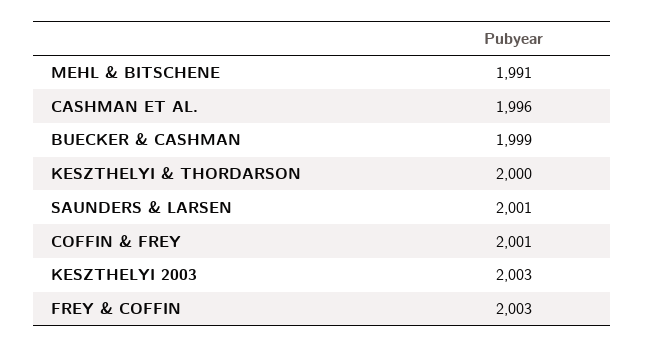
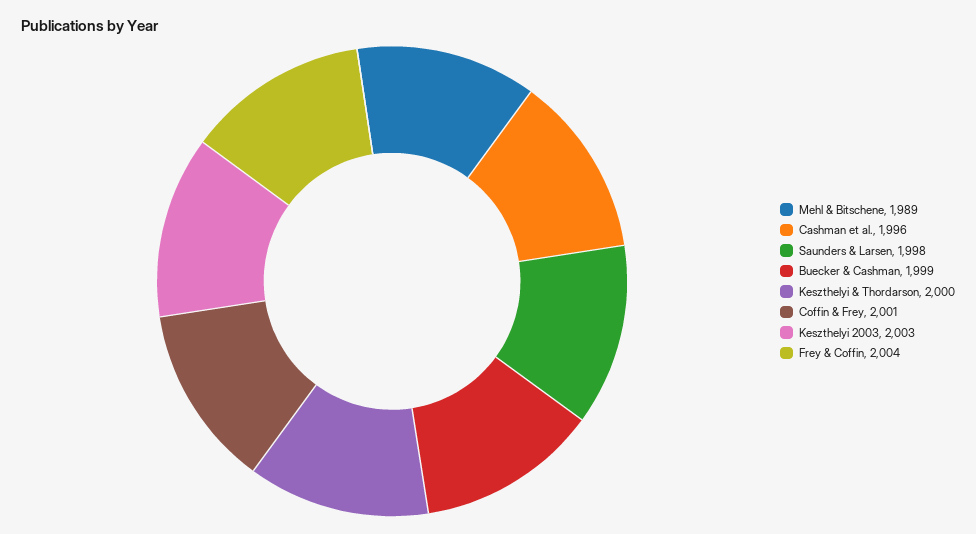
  {
-   "MEHL & BITSCHENE": 1991,
+   "MEHL & BITSCHENE": 1989,
    "CASHMAN ET AL.": 1996,
    "BUECKER & CASHMAN": 1999,
    "KESZTHELYI & THORDARSON": 2000,
-   "SAUNDERS & LARSEN": 2001,
+   "SAUNDERS & LARSEN": 1998,
    "COFFIN & FREY": 2001,
    "KESZTHELYI 2003": 2003,
-   "FREY & COFFIN": 2003
+   "FREY & COFFIN": 2004
  }

